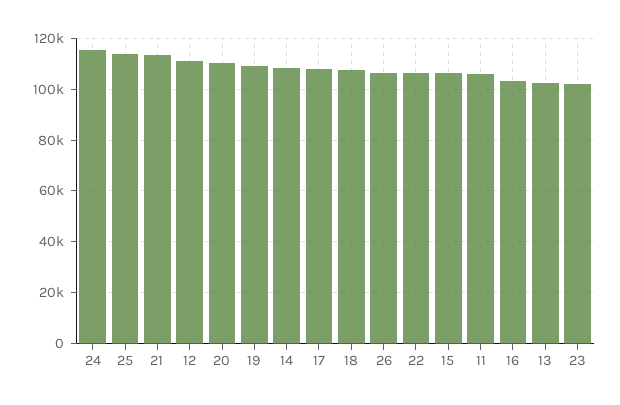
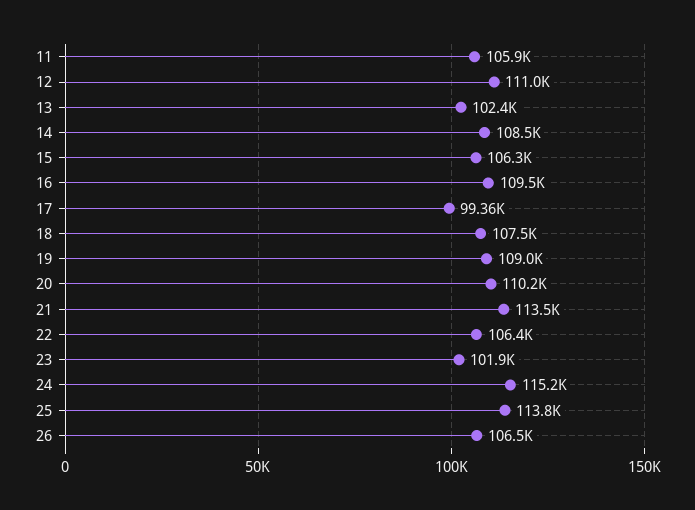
  {
    "24": 115200,
    "25": 113800,
    "21": 113500,
    "12": 111000,
    "20": 110200,
    "19": 109000,
    "14": 108500,
-   "17": 107500,
+   "17": 99360,
    "18": 107500,
    "26": 106500,
    "22": 106400,
    "15": 106300,
    "11": 105900,
-   "16": 102500,
+   "16": 109500,
    "13": 102400,
    "23": 101900
  }

